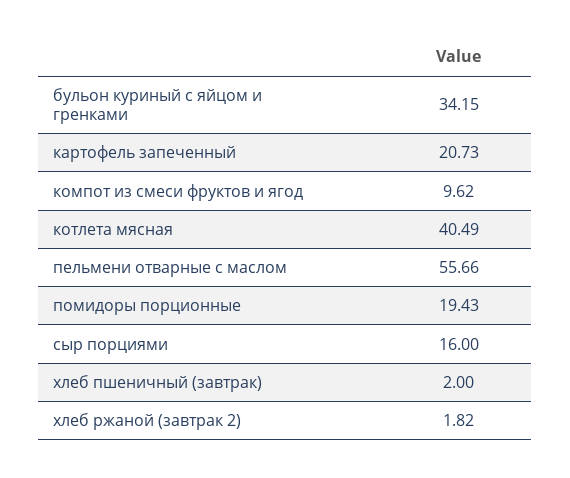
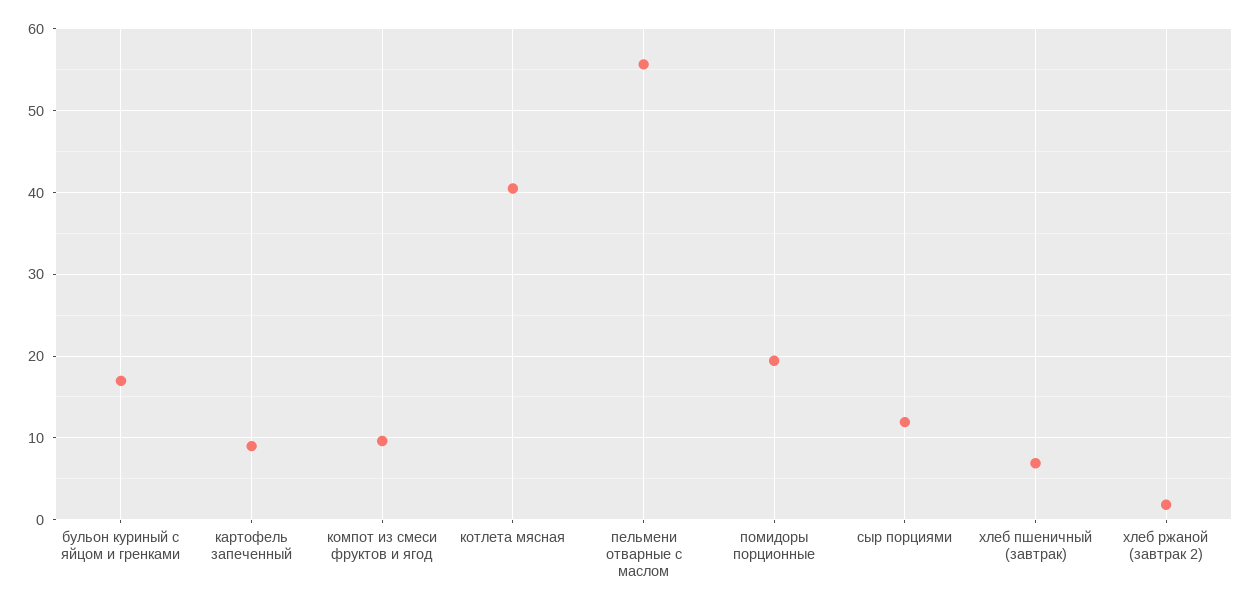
  {
-   "бульон куриный с яйцом и гренками": 34.15,
+   "бульон куриный с яйцом и гренками": 17,
-   "картофель запеченный": 20.73,
+   "картофель запеченный": 9,
    "компот из смеси фруктов и ягод": 9.62,
    "котлета мясная": 40.49,
    "пельмени отварные с маслом": 55.66,
    "помидоры порционные": 19.43,
-   "сыр порциями": 16,
+   "сыр порциями": 12,
-   "хлеб пшеничный (завтрак)": 2,
+   "хлеб пшеничный (завтрак)": 7,
    "хлеб ржаной (завтрак 2)": 1.82
  }

